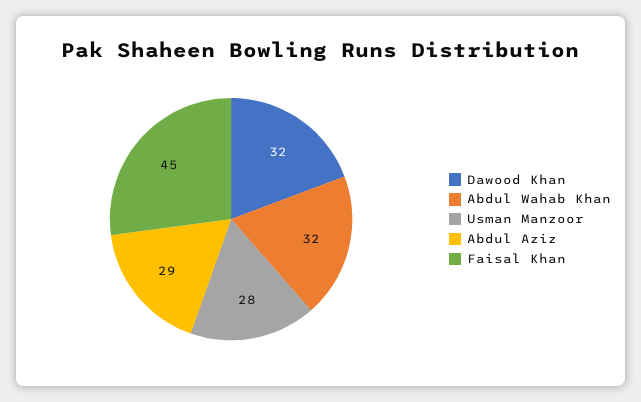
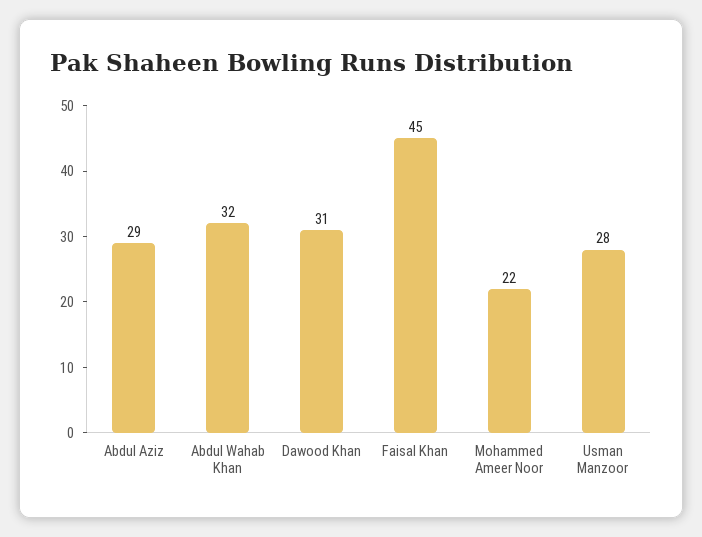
  {
-   "Dawood Khan": 32,
+   "Dawood Khan": 31,
    "Abdul Wahab Khan": 32,
    "Usman Manzoor": 28,
    "Abdul Aziz": 29,
-   "Faisal Khan": 45
+   "Faisal Khan": 45,
+   "Mohammed Ameer Noor": 22
  }

